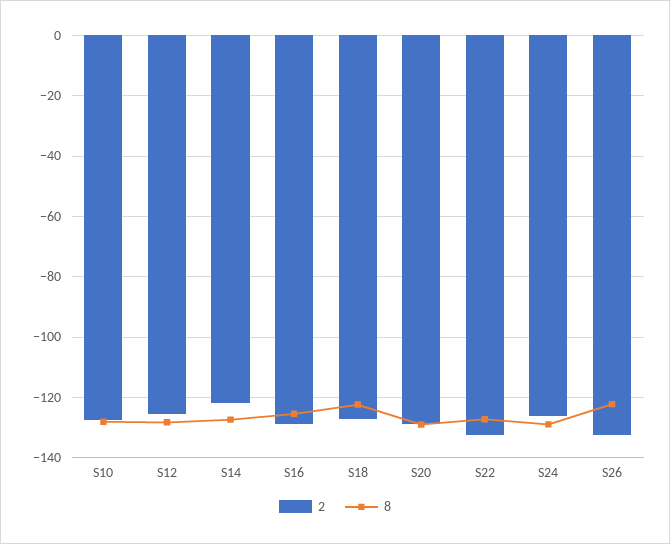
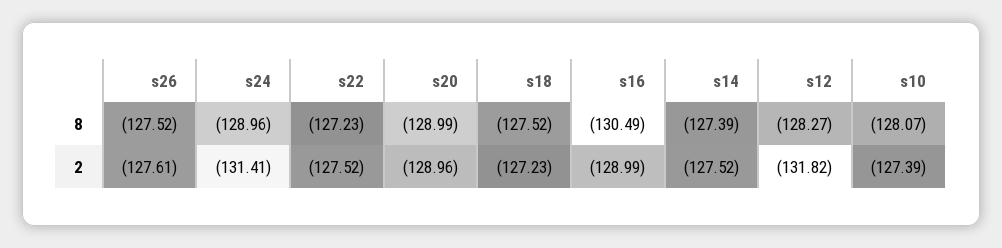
  {
    "2": {
      "S10": -127.39,
-     "S12": -126,
+     "S12": -131.82,
-     "S14": -122,
+     "S14": -127.52,
      "S16": -128.99,
      "S18": -127.23,
      "S20": -128.96,
-     "S22": -132,
+     "S22": -127.52,
-     "S24": -126,
+     "S24": -131.41,
-     "S26": -132
+     "S26": -127.61
    },
    "8": {
      "S10": -128.07,
      "S12": -128.27,
      "S14": -127.39,
-     "S16": -126,
+     "S16": -130.49,
-     "S18": -122,
+     "S18": -127.52,
      "S20": -128.99,
      "S22": -127.23,
      "S24": -128.96,
-     "S26": -122
+     "S26": -127.52
    }
  }

